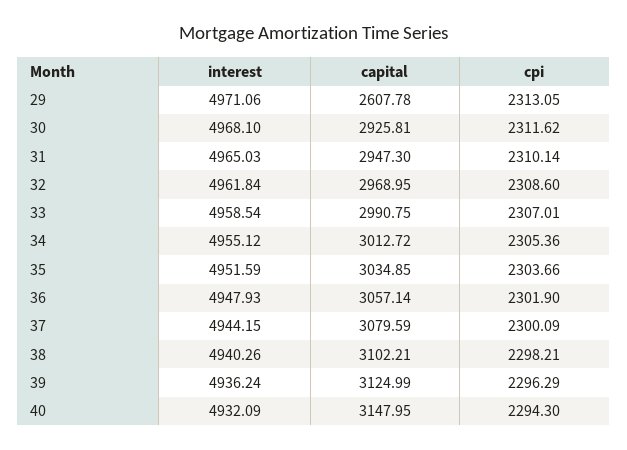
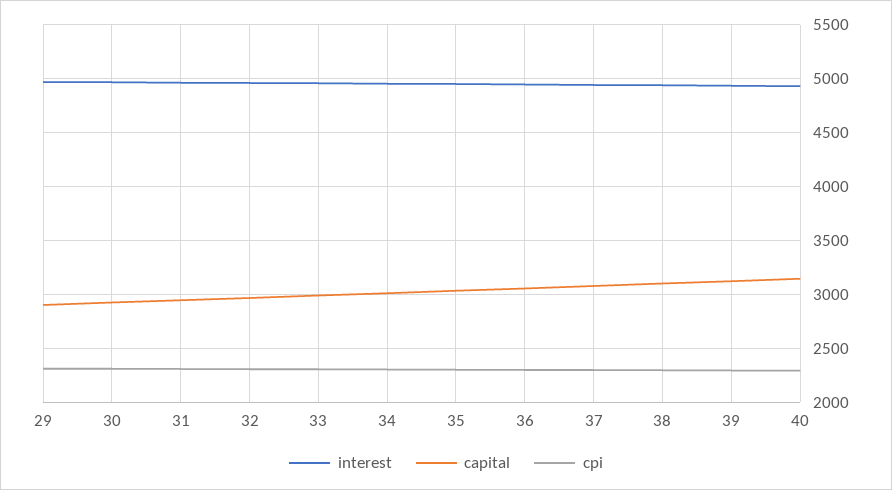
  {
    "interest": {
      "29": 4971.06,
      "30": 4968.1,
      "31": 4965.03,
      "32": 4961.84,
      "33": 4958.54,
      "34": 4955.12,
      "35": 4951.59,
      "36": 4947.93,
      "37": 4944.15,
      "38": 4940.26,
      "39": 4936.24,
      "40": 4932.09
    },
    "capital": {
-     "29": 2607.78,
+     "29": 2900,
      "30": 2925.81,
      "31": 2947.3,
      "32": 2968.95,
      "33": 2990.75,
      "34": 3012.72,
      "35": 3034.85,
      "36": 3057.14,
      "37": 3079.59,
      "38": 3102.21,
      "39": 3124.99,
      "40": 3147.95
    },
    "cpi": {
      "29": 2313.05,
      "30": 2311.62,
      "31": 2310.14,
      "32": 2308.6,
      "33": 2307.01,
      "34": 2305.36,
      "35": 2303.66,
      "36": 2301.9,
      "37": 2300.09,
      "38": 2298.21,
      "39": 2296.29,
      "40": 2294.3
    }
  }

